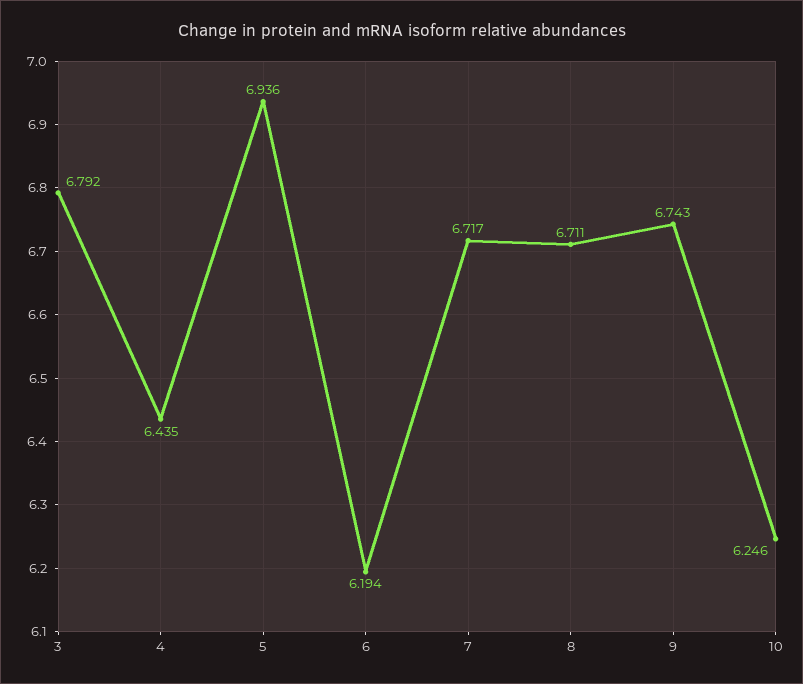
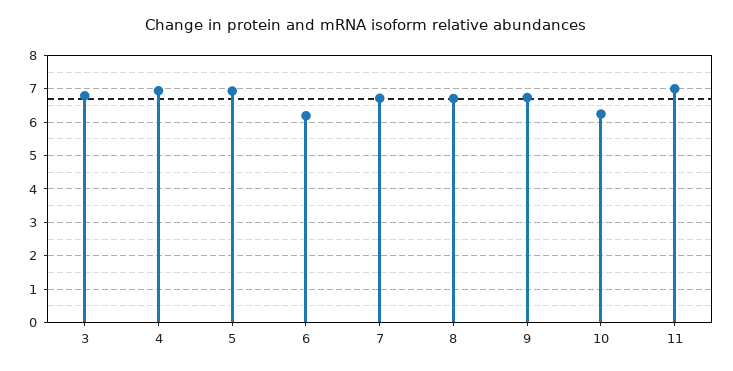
  {
    "3": 6.792,
-   "4": 6.435,
+   "4": 7,
    "5": 6.936,
    "6": 6.194,
    "7": 6.717,
    "8": 6.711,
    "9": 6.743,
-   "10": 6.246
+   "10": 6.246,
+   "11": 7
  }

